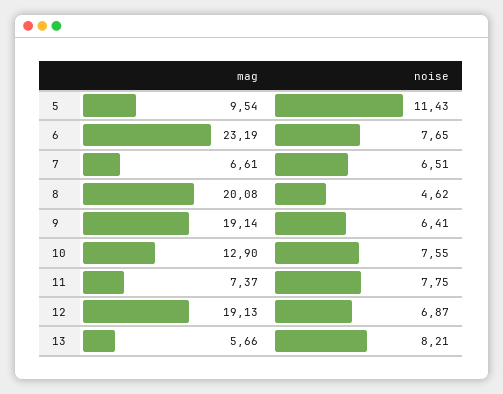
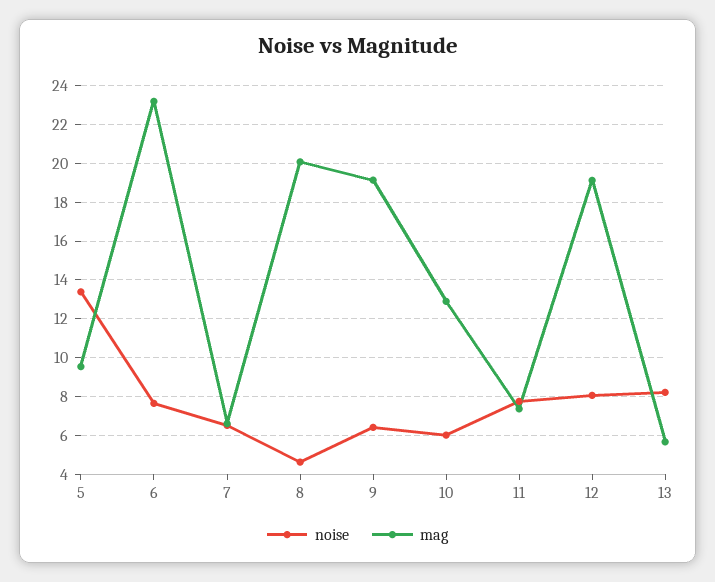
  {
    "mag": {
      "5": 9.54,
      "6": 23.19,
      "7": 6.61,
      "8": 20.08,
      "9": 19.14,
      "10": 12.9,
      "11": 7.37,
      "12": 19.13,
      "13": 5.66
    },
    "noise": {
-     "5": 11.43,
+     "5": 13.5,
      "6": 7.65,
      "7": 6.51,
      "8": 4.62,
      "9": 6.41,
-     "10": 7.55,
+     "10": 6,
      "11": 7.75,
-     "12": 6.87,
+     "12": 8,
      "13": 8.21
    }
  }

